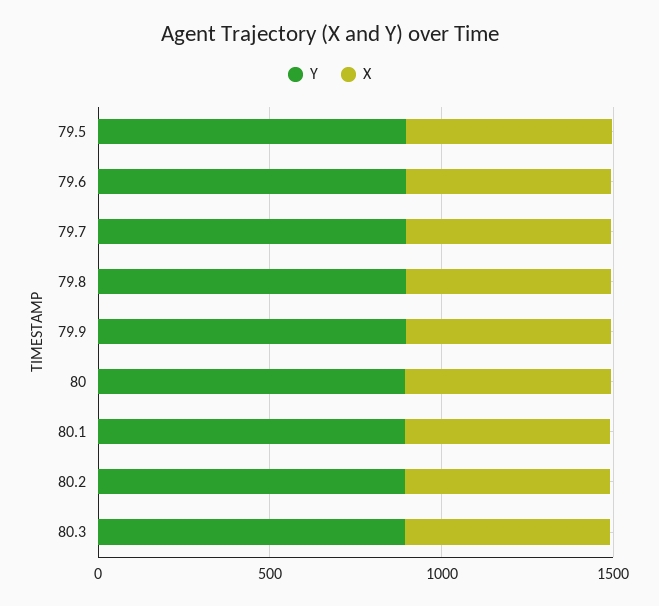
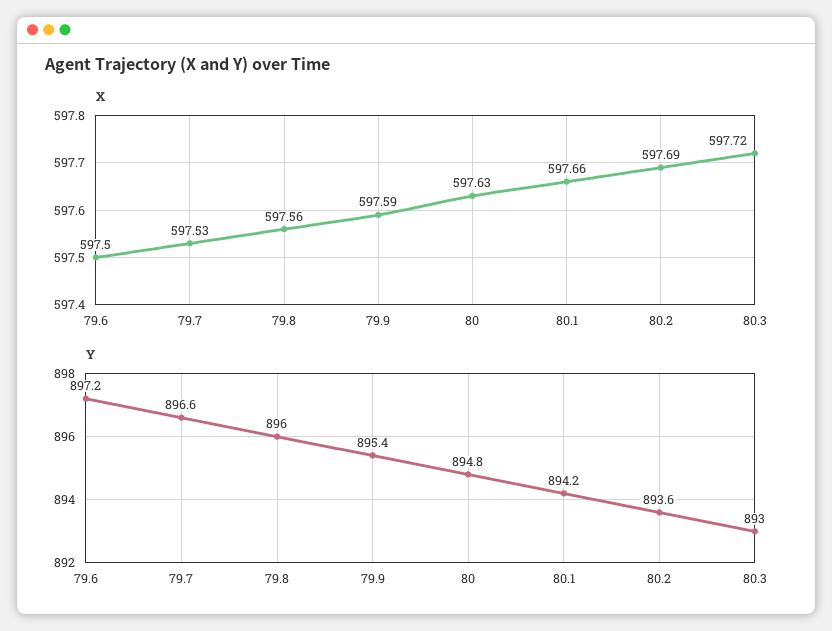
  {
    "Y": {
-     "79.5": 900,
      "79.6": 897.2,
      "79.7": 896.6,
      "79.8": 896,
      "79.9": 895.4,
      "80": 894.8,
      "80.1": 894.2,
      "80.2": 893.6,
      "80.3": 893
    },
    "X": {
-     "79.5": 600,
      "79.6": 597.5,
      "79.7": 597.53,
      "79.8": 597.56,
      "79.9": 597.59,
      "80": 597.63,
      "80.1": 597.66,
      "80.2": 597.69,
      "80.3": 597.72
    }
  }

